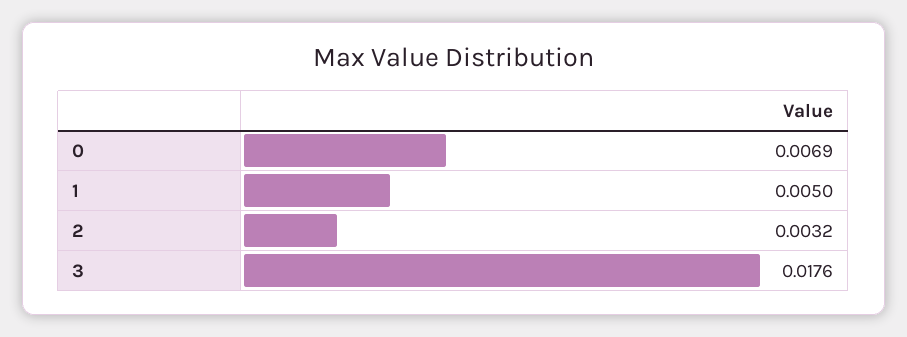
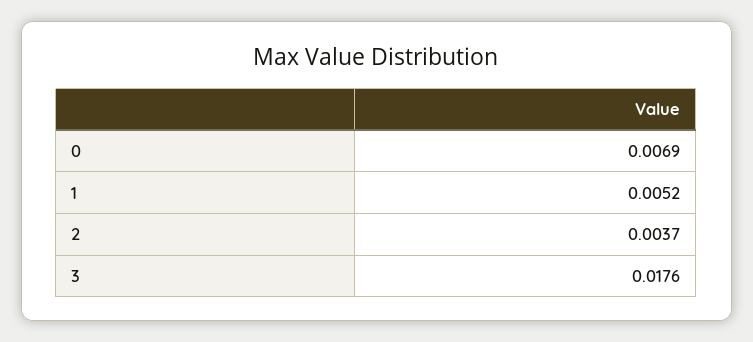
  {
    "0": 0.0069,
-   "1": 0.005,
+   "1": 0.0052,
-   "2": 0.0032,
+   "2": 0.0037,
    "3": 0.0176
  }

